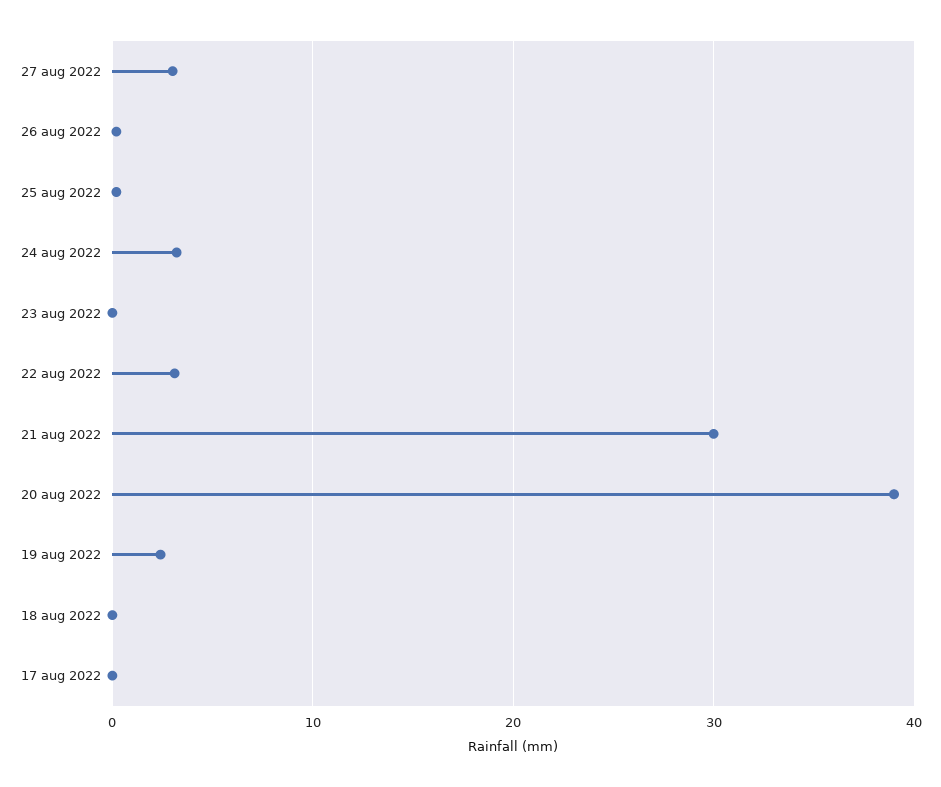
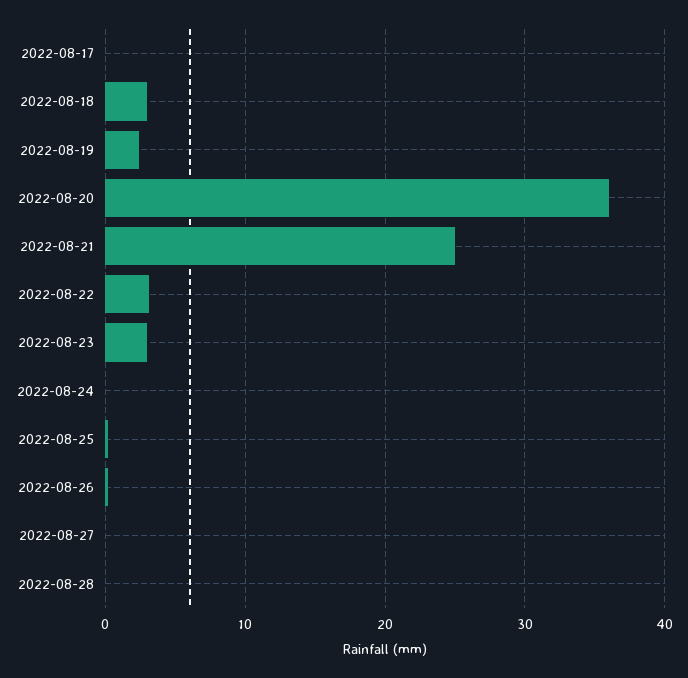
  {
-   "27 aug 2022": 3,
+   "27 aug 2022": 0,
    "26 aug 2022": 0,
    "25 aug 2022": 0,
-   "24 aug 2022": 3,
+   "24 aug 2022": 0,
-   "23 aug 2022": 0,
+   "23 aug 2022": 3,
    "22 aug 2022": 3,
-   "21 aug 2022": 30,
+   "21 aug 2022": 25,
-   "20 aug 2022": 39,
+   "20 aug 2022": 36,
    "19 aug 2022": 2,
-   "18 aug 2022": 0,
+   "18 aug 2022": 3,
-   "17 aug 2022": 0
+   "17 aug 2022": 0,
+   "2022-08-28": 0
  }

